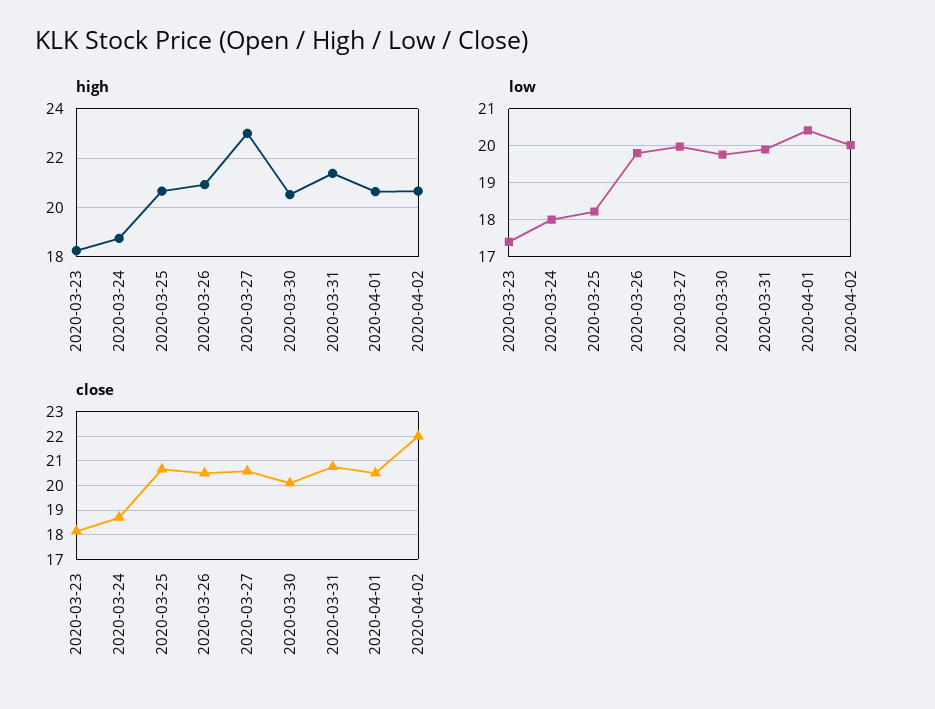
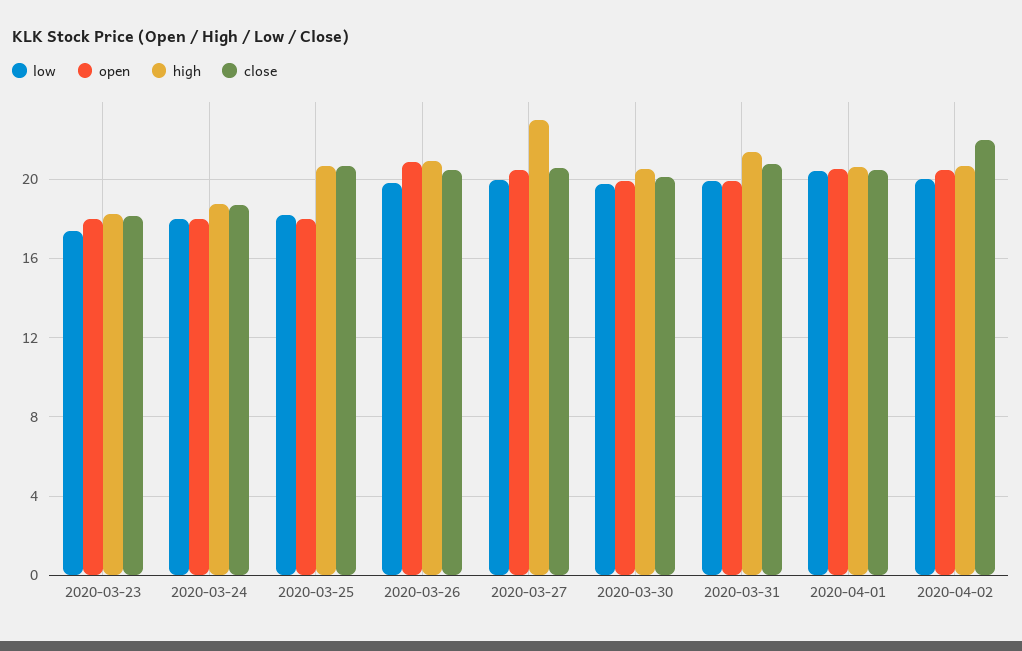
  {
    "high": {
      "2020-03-23": 18.25,
      "2020-03-24": 18.75,
      "2020-03-25": 20.75,
      "2020-03-26": 21,
      "2020-03-27": 23,
      "2020-03-30": 20.5,
      "2020-03-31": 21.5,
      "2020-04-01": 20.75,
      "2020-04-02": 20.75
    },
    "low": {
      "2020-03-23": 17.4,
      "2020-03-24": 18,
      "2020-03-25": 18.2,
      "2020-03-26": 19.8,
      "2020-03-27": 20,
      "2020-03-30": 19.8,
      "2020-03-31": 20,
      "2020-04-01": 20.4,
      "2020-04-02": 20
    },
    "close": {
      "2020-03-23": 18.25,
      "2020-03-24": 18.75,
      "2020-03-25": 20.75,
      "2020-03-26": 20.5,
      "2020-03-27": 20.5,
      "2020-03-30": 20,
      "2020-03-31": 20.75,
      "2020-04-01": 20.5,
      "2020-04-02": 22
-   }
+   },
+   "open": {
+     "2020-03-23": 18,
+     "2020-03-24": 18,
+     "2020-03-25": 18,
+     "2020-03-26": 21,
+     "2020-03-27": 20.5,
+     "2020-03-30": 20,
+     "2020-03-31": 20,
+     "2020-04-01": 20.5,
+     "2020-04-02": 20.5
+   }
  }

